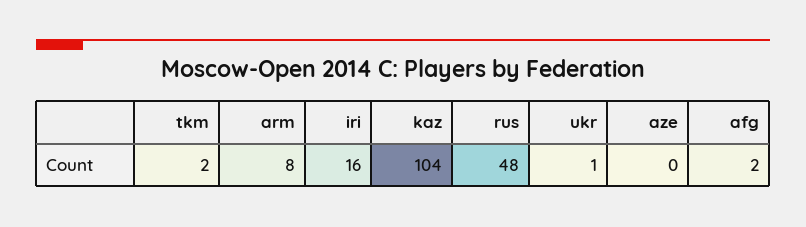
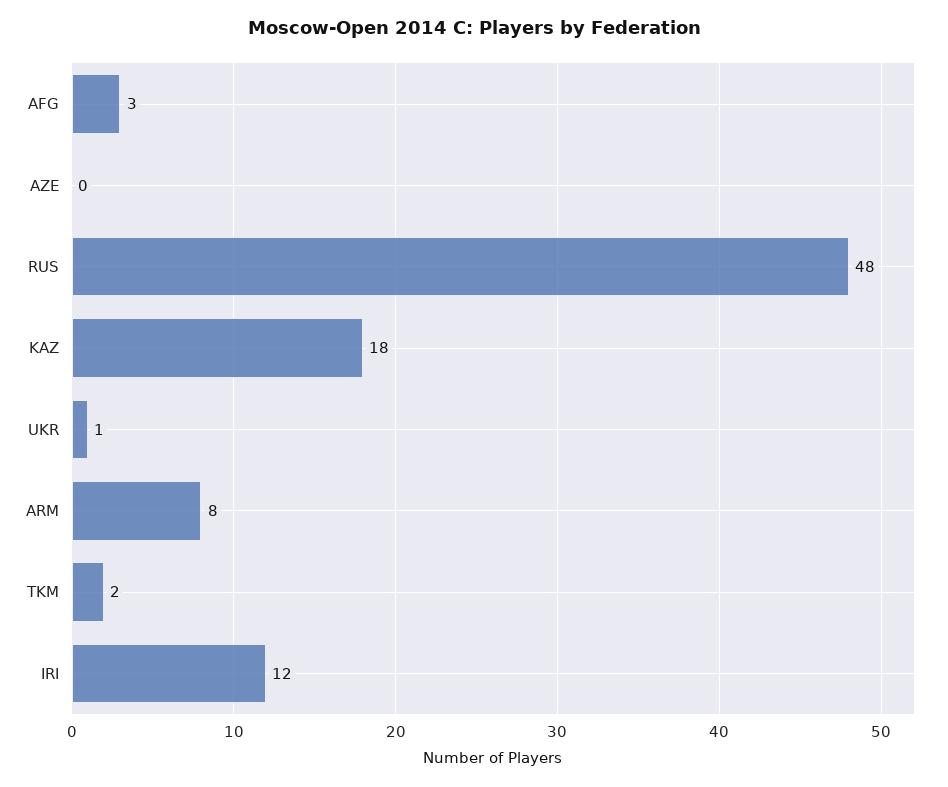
  {
    "tkm": 2,
    "arm": 8,
-   "iri": 16,
+   "iri": 12,
-   "kaz": 104,
+   "kaz": 18,
    "rus": 48,
    "ukr": 1,
    "aze": 0,
-   "afg": 2
+   "afg": 3
  }

